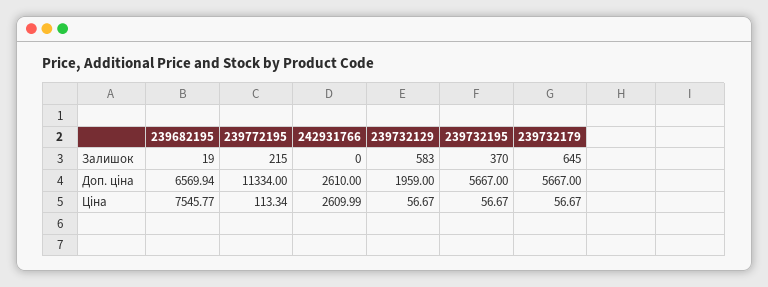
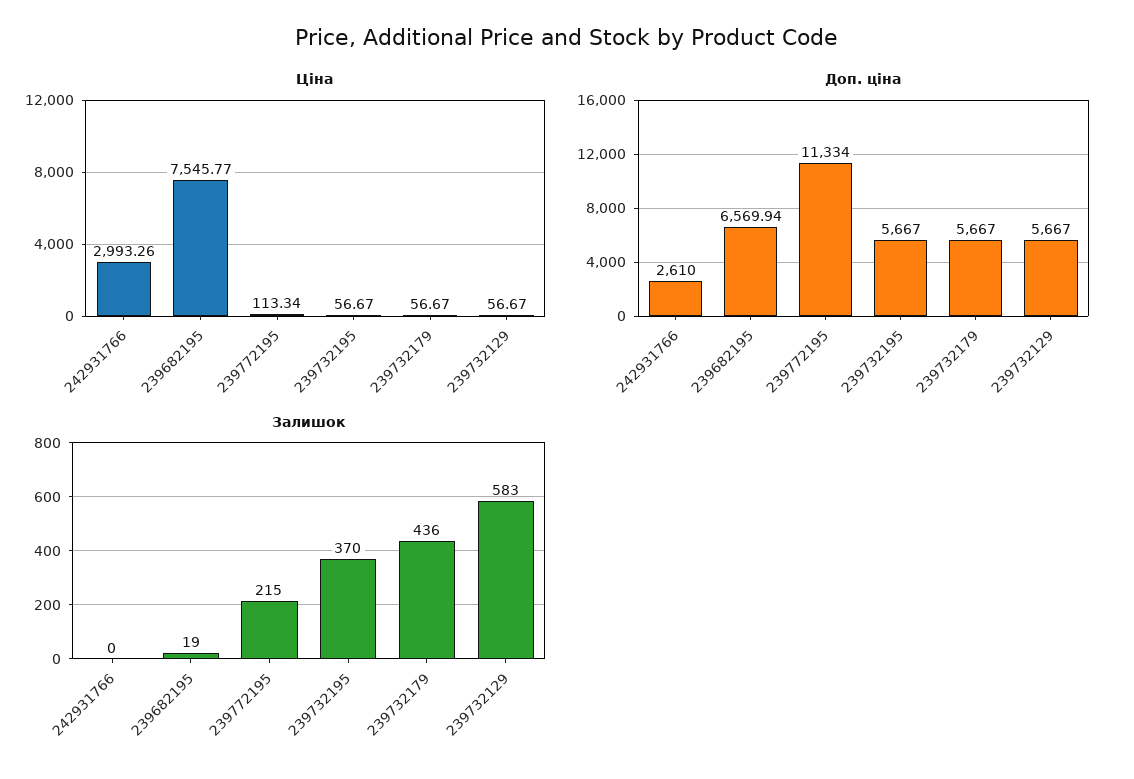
  {
    "Залишок": {
      "239682195": 19,
      "239772195": 215,
      "242931766": 0,
      "239732129": 583,
      "239732195": 370,
-     "239732179": 645
+     "239732179": 436
    },
    "Доп. ціна": {
      "239682195": 6569.94,
      "239772195": 11334,
      "242931766": 2610,
-     "239732129": 1959,
+     "239732129": 5667,
      "239732195": 5667,
      "239732179": 5667
    },
    "Ціна": {
      "239682195": 7545.77,
      "239772195": 113.34,
-     "242931766": 2609.99,
+     "242931766": 2993.26,
      "239732129": 56.67,
      "239732195": 56.67,
      "239732179": 56.67
    }
  }

